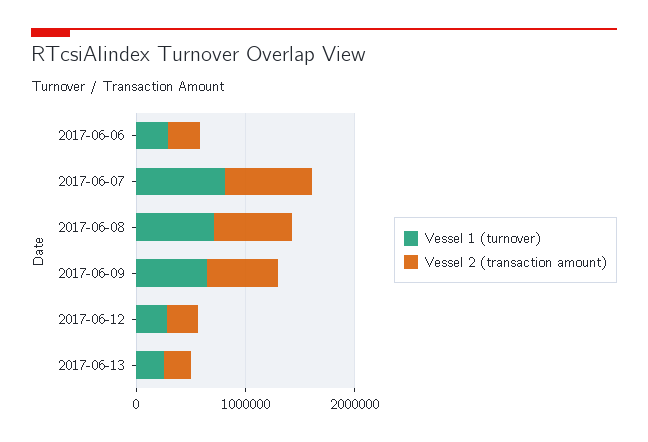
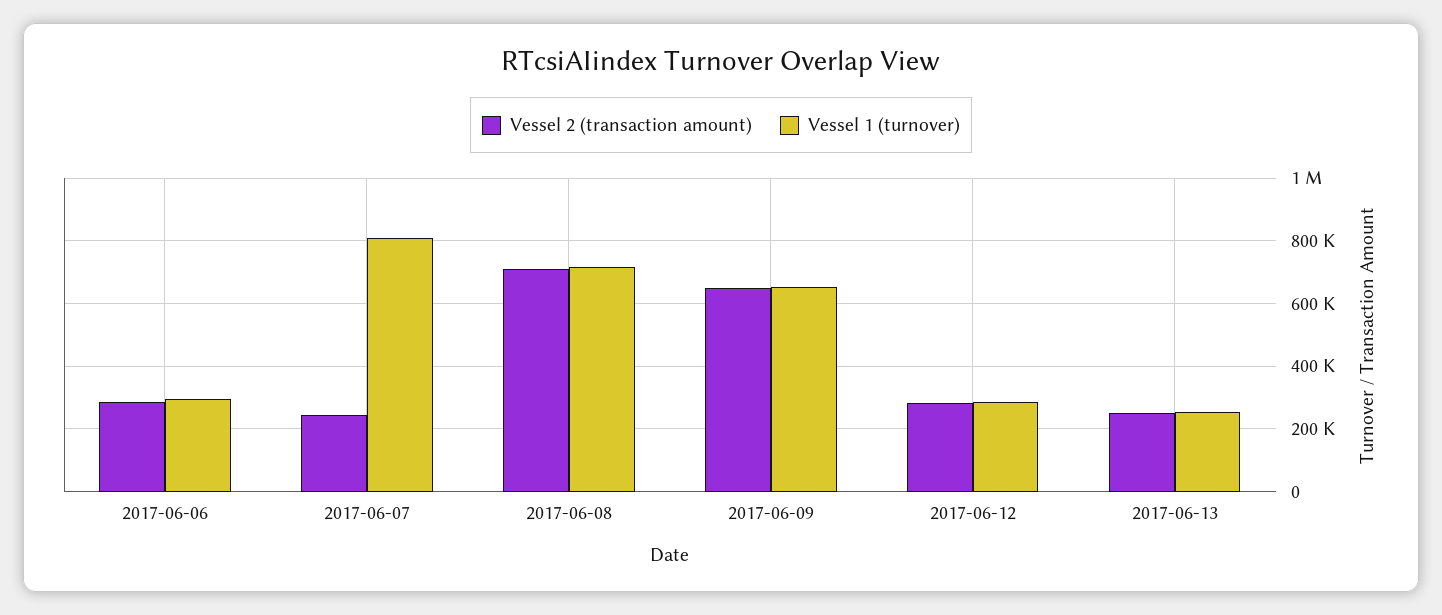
  {
    "Vessel 1 (turnover)": {
      "2017-06-06": 300000,
      "2017-06-07": 800000,
      "2017-06-08": 720000,
      "2017-06-09": 660000,
      "2017-06-12": 280000,
      "2017-06-13": 260000
    },
    "Vessel 2 (transaction amount)": {
      "2017-06-06": 280000,
-     "2017-06-07": 800000,
+     "2017-06-07": 240000,
      "2017-06-08": 720000,
      "2017-06-09": 640000,
      "2017-06-12": 280000,
      "2017-06-13": 260000
    }
  }

